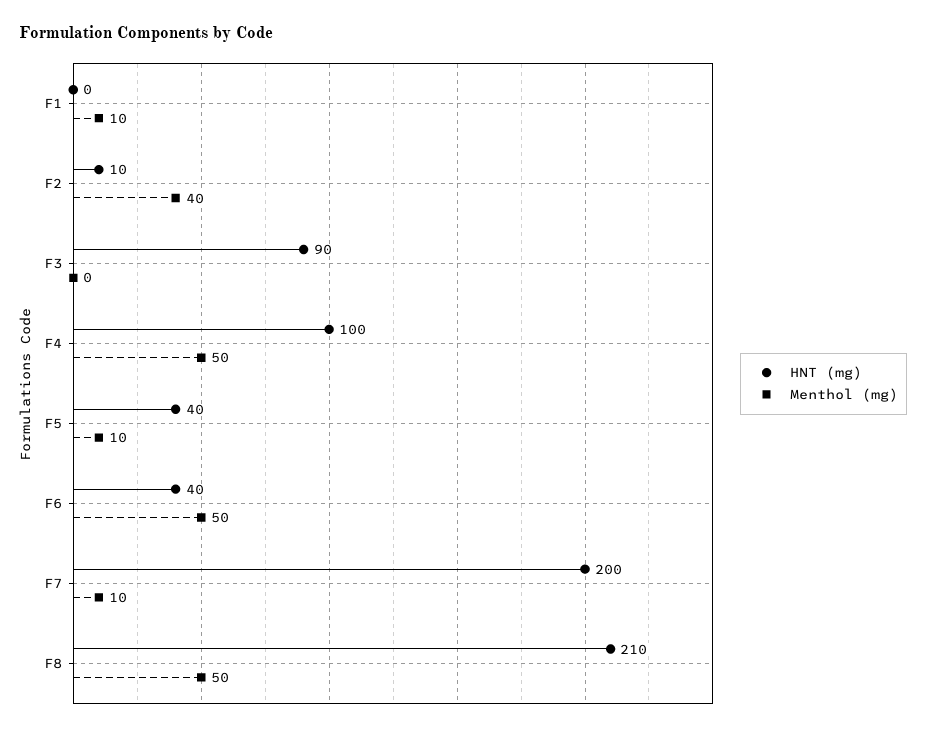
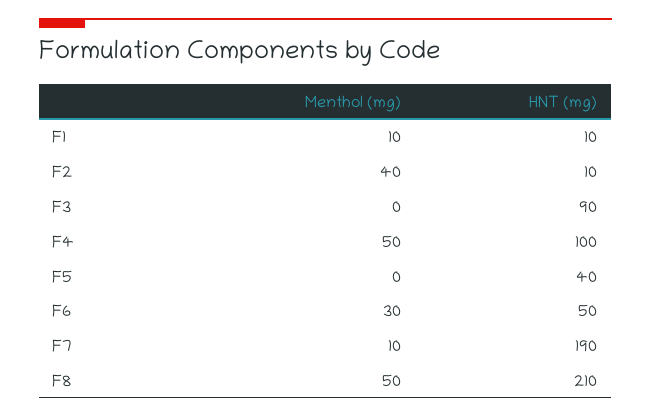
  {
    "HNT (mg)": {
-     "F1": 0,
+     "F1": 10,
      "F2": 10,
      "F3": 90,
      "F4": 100,
      "F5": 40,
-     "F6": 40,
+     "F6": 50,
-     "F7": 200,
+     "F7": 190,
      "F8": 210
    },
    "Menthol (mg)": {
      "F1": 10,
      "F2": 40,
      "F3": 0,
      "F4": 50,
-     "F5": 10,
+     "F5": 0,
-     "F6": 50,
+     "F6": 30,
      "F7": 10,
      "F8": 50
    }
  }

